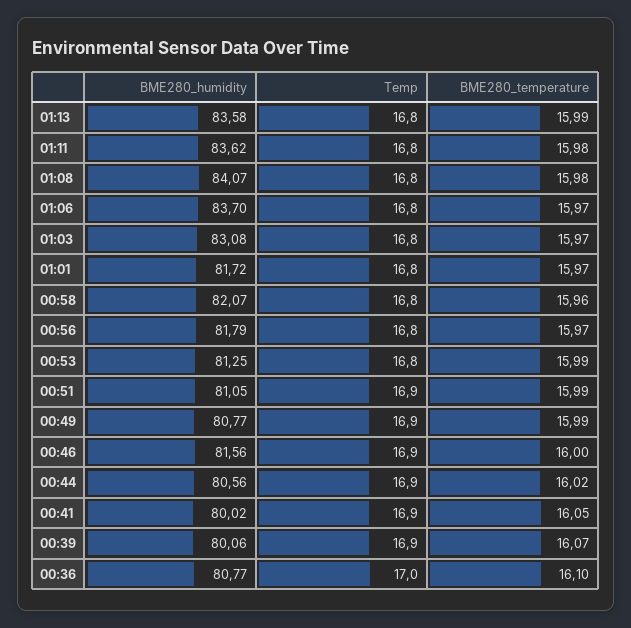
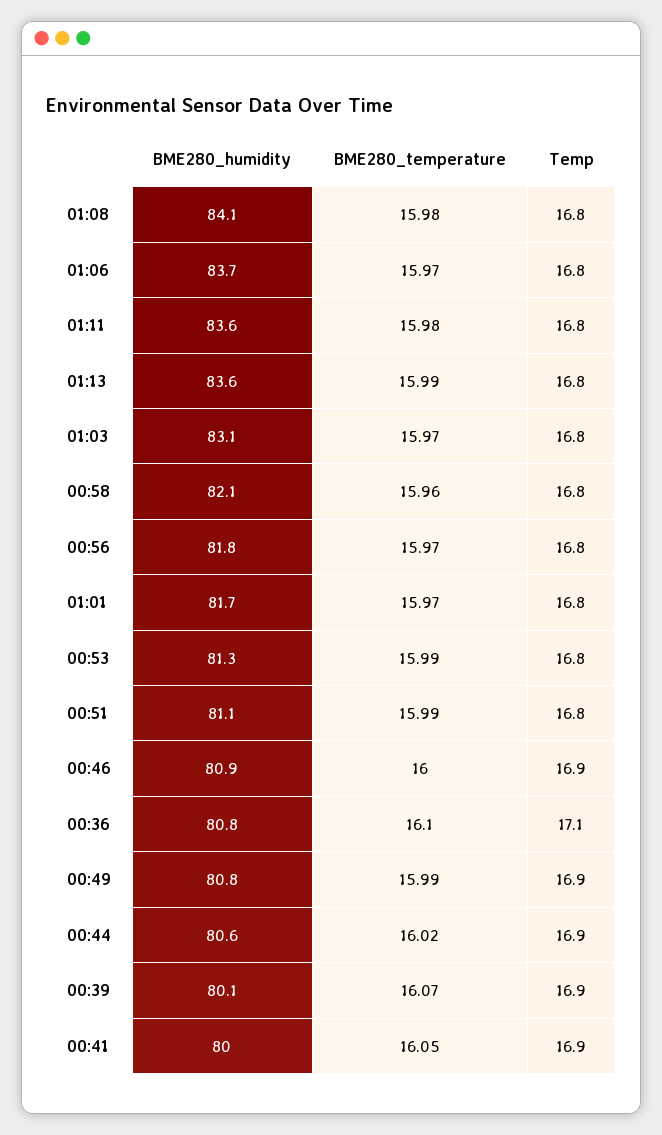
  {
    "BME280_humidity": {
      "01:13": 83.58,
      "01:11": 83.62,
      "01:08": 84.07,
      "01:06": 83.7,
      "01:03": 83.08,
      "01:01": 81.72,
      "00:58": 82.07,
      "00:56": 81.79,
      "00:53": 81.25,
      "00:51": 81.05,
      "00:49": 80.77,
-     "00:46": 81.56,
+     "00:46": 80.9,
      "00:44": 80.56,
      "00:41": 80.02,
      "00:39": 80.06,
      "00:36": 80.77
    },
    "Temp": {
      "01:13": 16.8,
      "01:11": 16.8,
      "01:08": 16.8,
      "01:06": 16.8,
      "01:03": 16.8,
      "01:01": 16.8,
      "00:58": 16.8,
      "00:56": 16.8,
      "00:53": 16.8,
-     "00:51": 16.9,
+     "00:51": 16.8,
      "00:49": 16.9,
      "00:46": 16.9,
      "00:44": 16.9,
      "00:41": 16.9,
      "00:39": 16.9,
-     "00:36": 17
+     "00:36": 17.1
    },
    "BME280_temperature": {
      "01:13": 15.99,
      "01:11": 15.98,
      "01:08": 15.98,
      "01:06": 15.97,
      "01:03": 15.97,
      "01:01": 15.97,
      "00:58": 15.96,
      "00:56": 15.97,
      "00:53": 15.99,
      "00:51": 15.99,
      "00:49": 15.99,
      "00:46": 16,
      "00:44": 16.02,
      "00:41": 16.05,
      "00:39": 16.07,
      "00:36": 16.1
    }
  }

